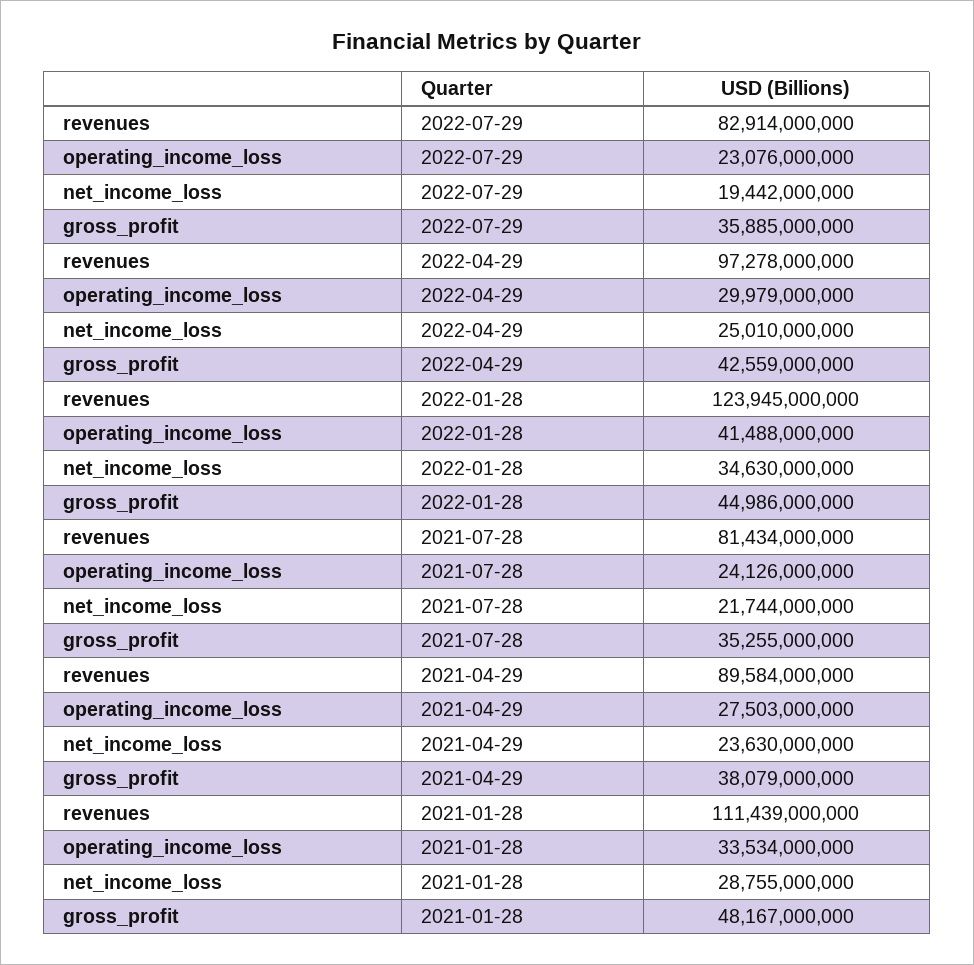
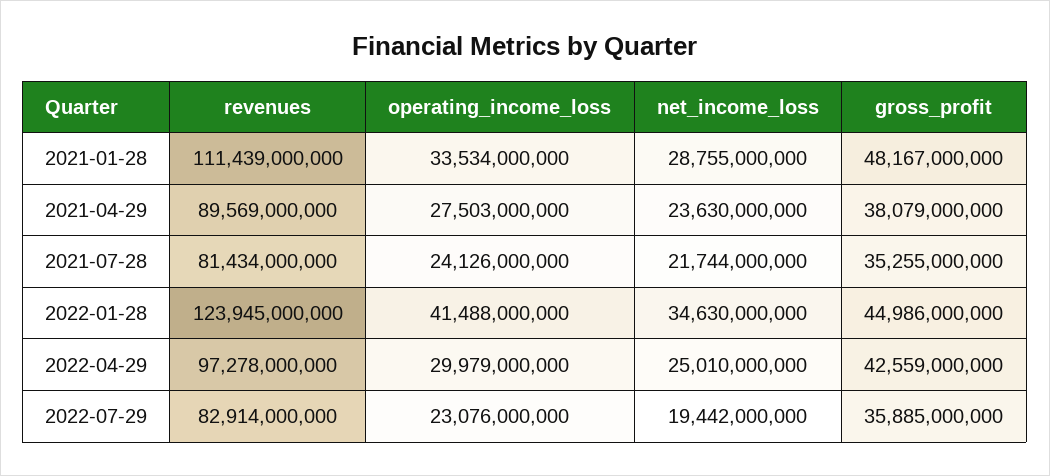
  {
    "revenues": {
      "2022-07-29": 82914000000,
      "2022-04-29": 97278000000,
      "2022-01-28": 123945000000,
      "2021-07-28": 81434000000,
-     "2021-04-29": 89584000000,
+     "2021-04-29": 89569000000,
      "2021-01-28": 111439000000
    },
    "operating_income_loss": {
      "2022-07-29": 23076000000,
      "2022-04-29": 29979000000,
      "2022-01-28": 41488000000,
      "2021-07-28": 24126000000,
      "2021-04-29": 27503000000,
      "2021-01-28": 33534000000
    },
    "net_income_loss": {
      "2022-07-29": 19442000000,
      "2022-04-29": 25010000000,
      "2022-01-28": 34630000000,
      "2021-07-28": 21744000000,
      "2021-04-29": 23630000000,
      "2021-01-28": 28755000000
    },
    "gross_profit": {
      "2022-07-29": 35885000000,
      "2022-04-29": 42559000000,
      "2022-01-28": 44986000000,
      "2021-07-28": 35255000000,
      "2021-04-29": 38079000000,
      "2021-01-28": 48167000000
    }
  }

